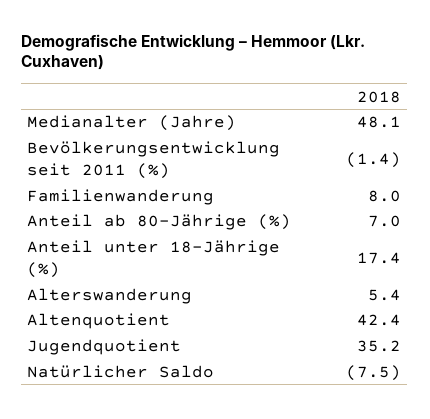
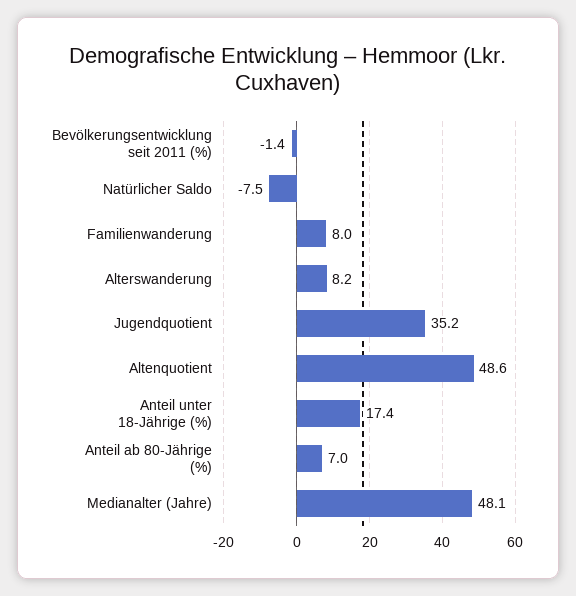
  {
    "Medianalter (Jahre)": 48.1,
    "Bevölkerungsentwicklung seit 2011 (%)": -1.4,
    "Familienwanderung": 8,
    "Anteil ab 80-Jährige (%)": 7,
    "Anteil unter 18-Jährige (%)": 17.4,
-   "Alterswanderung": 5.4,
+   "Alterswanderung": 8.2,
-   "Altenquotient": 42.4,
+   "Altenquotient": 48.6,
    "Jugendquotient": 35.2,
    "Natürlicher Saldo": -7.5
  }

